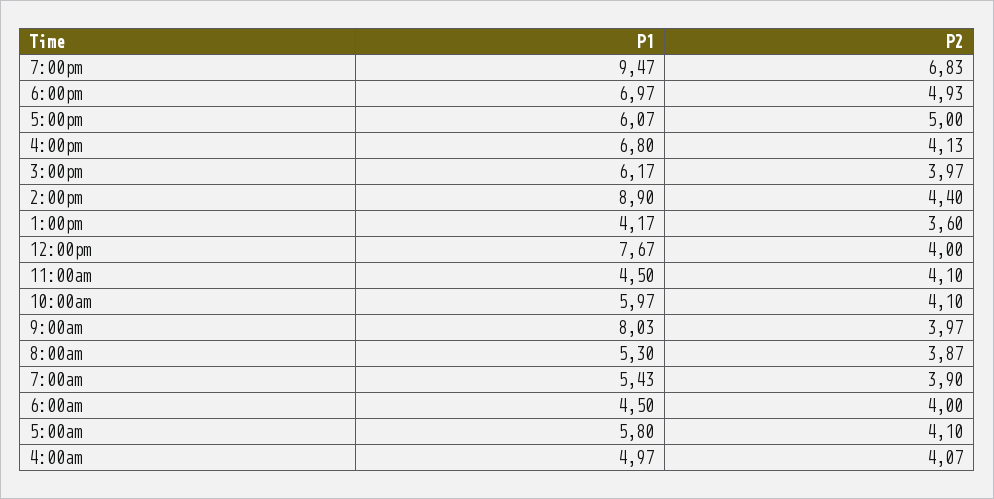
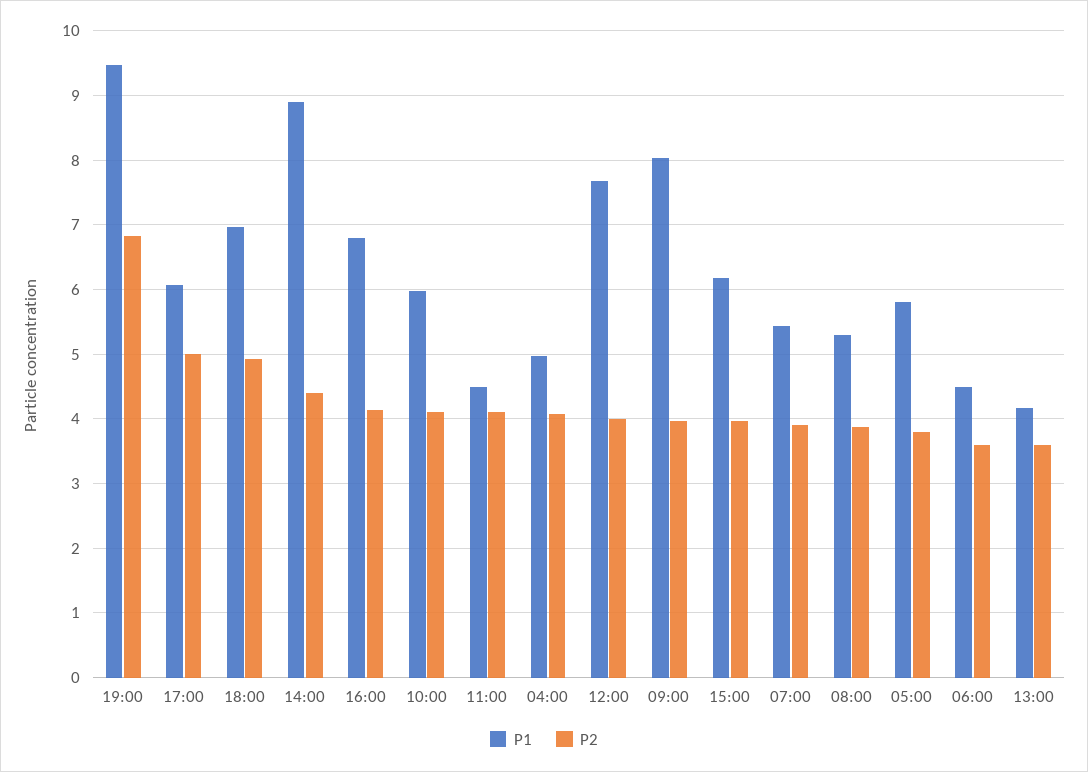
  {
    "P1": {
      "7:00pm": 9.47,
      "6:00pm": 6.97,
      "5:00pm": 6.07,
      "4:00pm": 6.8,
      "3:00pm": 6.17,
      "2:00pm": 8.9,
      "1:00pm": 4.17,
      "12:00pm": 7.67,
      "11:00am": 4.5,
      "10:00am": 5.97,
      "9:00am": 8.03,
      "8:00am": 5.3,
      "7:00am": 5.43,
      "6:00am": 4.5,
      "5:00am": 5.8,
      "4:00am": 4.97
    },
    "P2": {
      "7:00pm": 6.83,
      "6:00pm": 4.93,
      "5:00pm": 5,
      "4:00pm": 4.13,
      "3:00pm": 3.97,
      "2:00pm": 4.4,
      "1:00pm": 3.6,
      "12:00pm": 4,
      "11:00am": 4.1,
      "10:00am": 4.1,
      "9:00am": 3.97,
      "8:00am": 3.87,
      "7:00am": 3.9,
-     "6:00am": 4,
+     "6:00am": 3.6,
-     "5:00am": 4.1,
+     "5:00am": 3.8,
      "4:00am": 4.07
    }
  }

